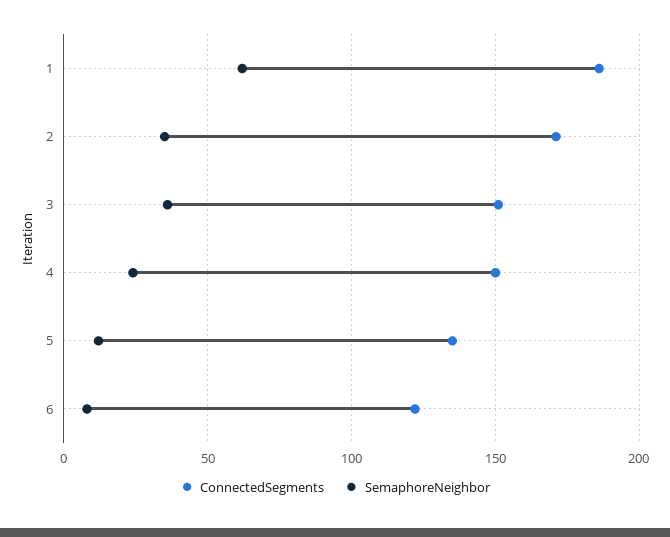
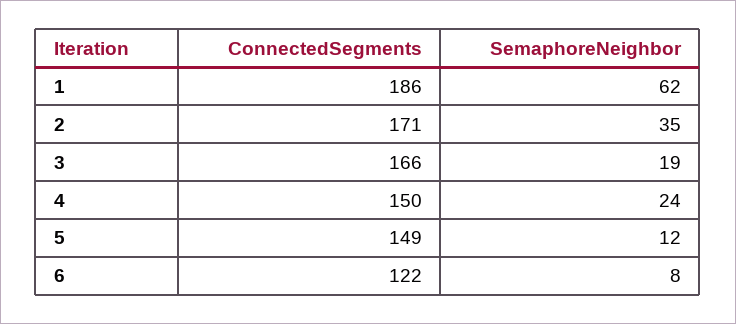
  {
    "ConnectedSegments": {
      "1": 186,
      "2": 171,
-     "3": 150,
+     "3": 166,
      "4": 150,
-     "5": 135,
+     "5": 149,
      "6": 122
    },
    "SemaphoreNeighbor": {
      "1": 62,
      "2": 35,
-     "3": 35,
+     "3": 19,
      "4": 24,
      "5": 12,
      "6": 8
    }
  }

